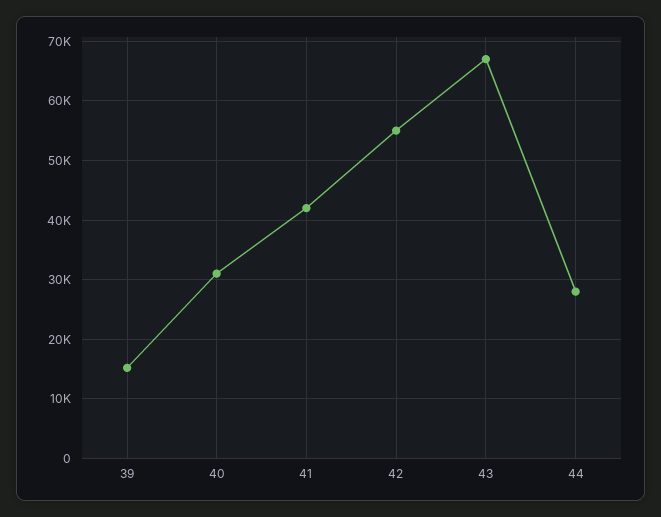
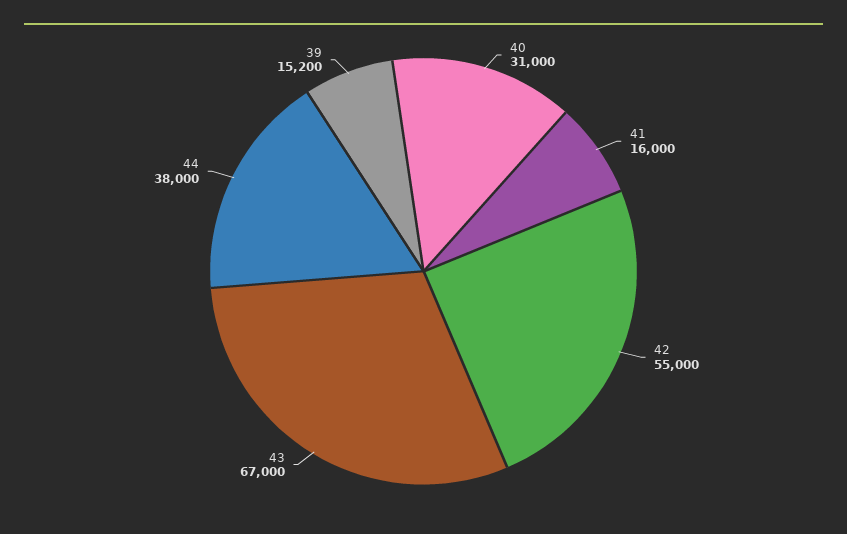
  {
    "39": 15200,
    "40": 31000,
-   "41": 42000,
+   "41": 16000,
    "42": 55000,
    "43": 67000,
-   "44": 28000
+   "44": 38000
  }

